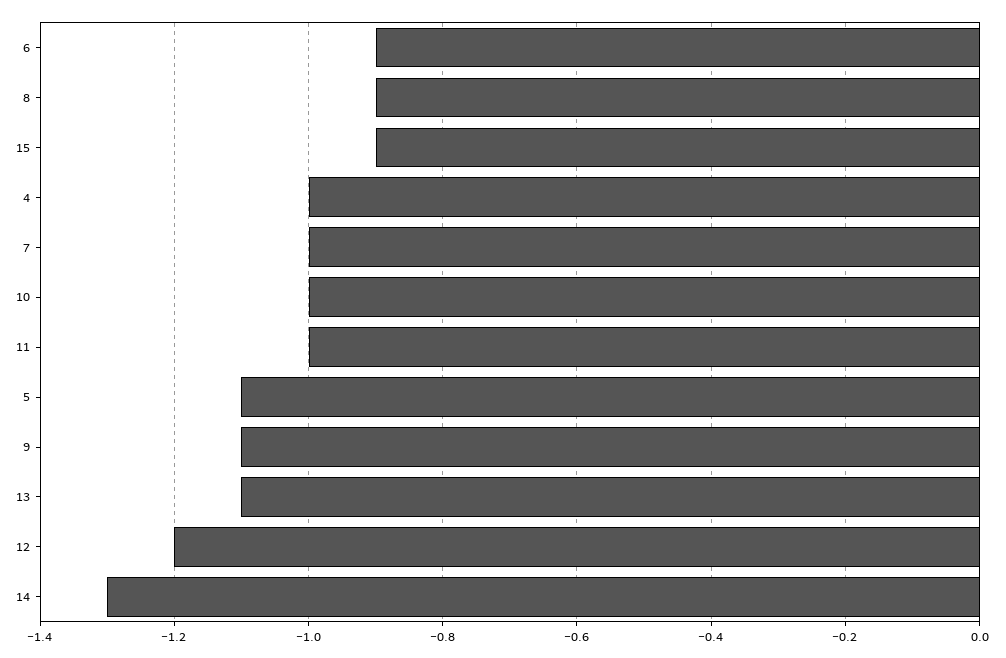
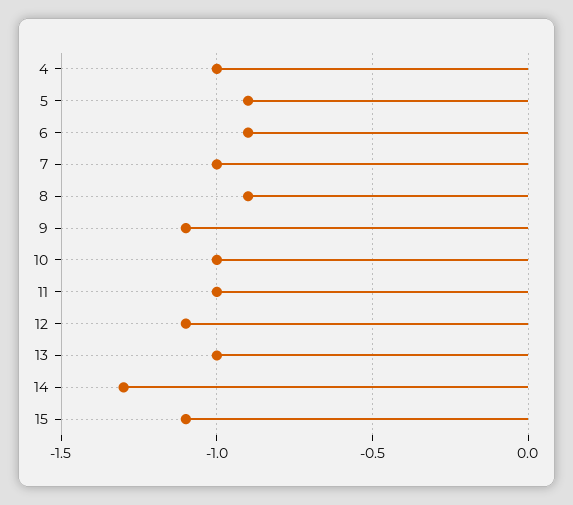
  {
    "6": -0.9,
    "8": -0.9,
-   "15": -0.9,
+   "15": -1.1,
    "4": -1,
    "7": -1,
    "10": -1,
    "11": -1,
-   "5": -1.1,
+   "5": -0.9,
    "9": -1.1,
-   "13": -1.1,
+   "13": -1,
-   "12": -1.2,
+   "12": -1.1,
    "14": -1.3
  }

